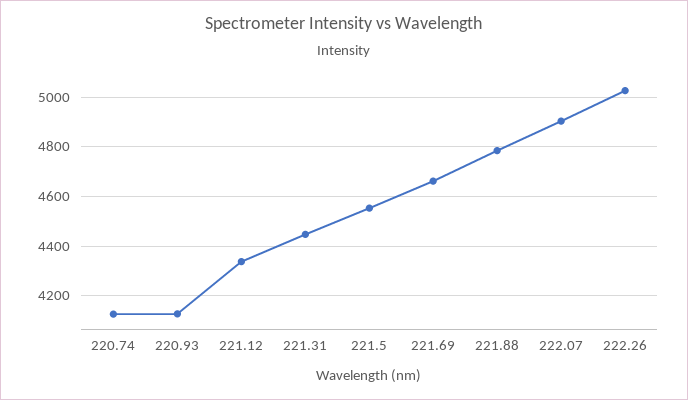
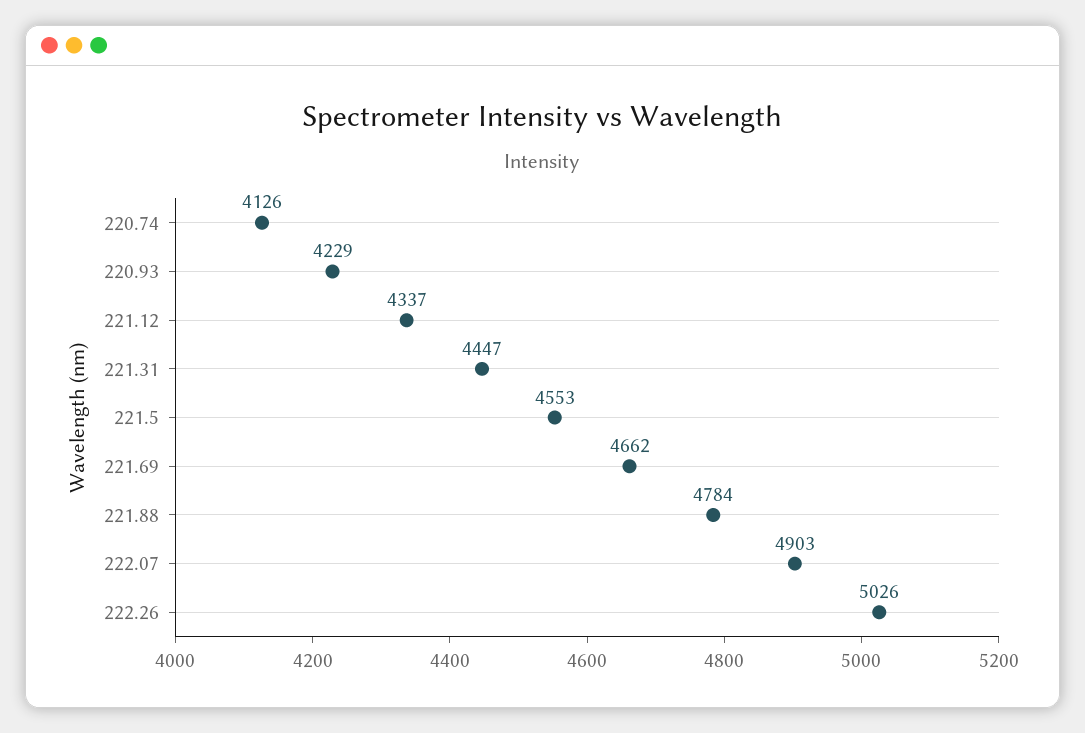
  {
    "220.74": 4126,
-   "220.93": 4125,
+   "220.93": 4229,
    "221.12": 4337,
    "221.31": 4447,
    "221.5": 4553,
    "221.69": 4662,
    "221.88": 4784,
    "222.07": 4903,
    "222.26": 5026
  }

